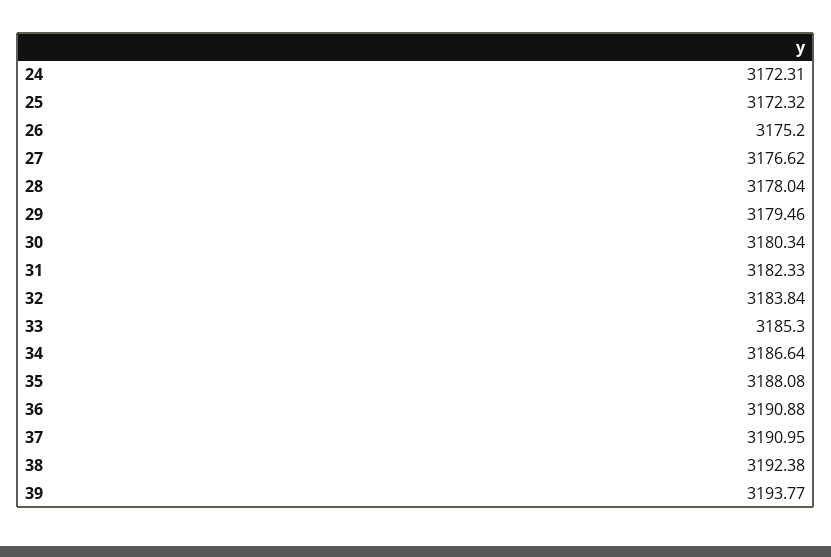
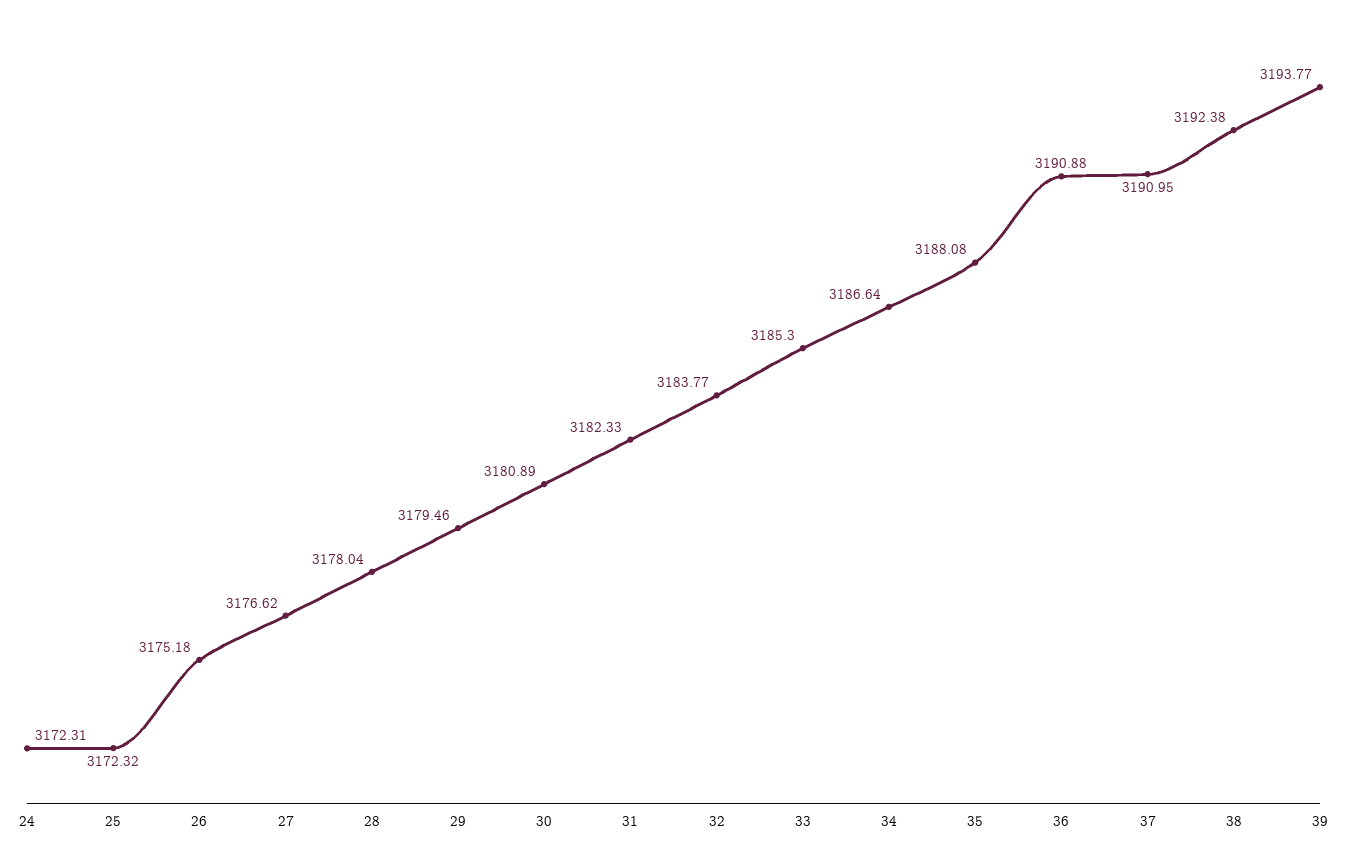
  {
    "24": 3172.31,
    "25": 3172.32,
-   "26": 3175.2,
+   "26": 3175.18,
    "27": 3176.62,
    "28": 3178.04,
    "29": 3179.46,
-   "30": 3180.34,
+   "30": 3180.89,
    "31": 3182.33,
-   "32": 3183.84,
+   "32": 3183.77,
    "33": 3185.3,
    "34": 3186.64,
    "35": 3188.08,
    "36": 3190.88,
    "37": 3190.95,
    "38": 3192.38,
    "39": 3193.77
  }

